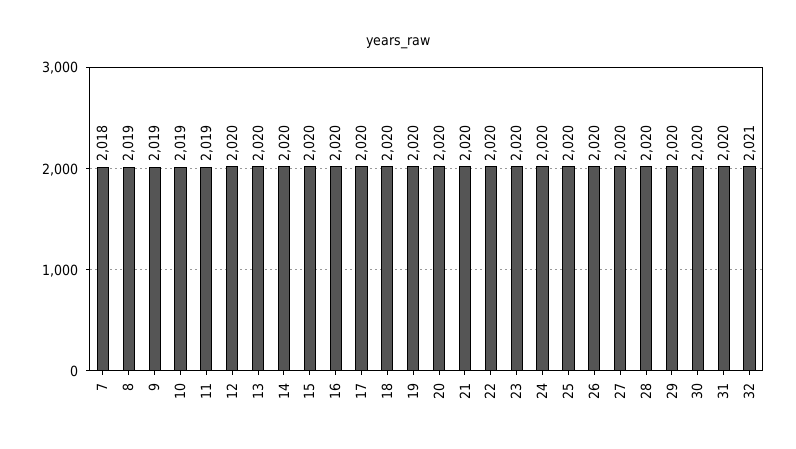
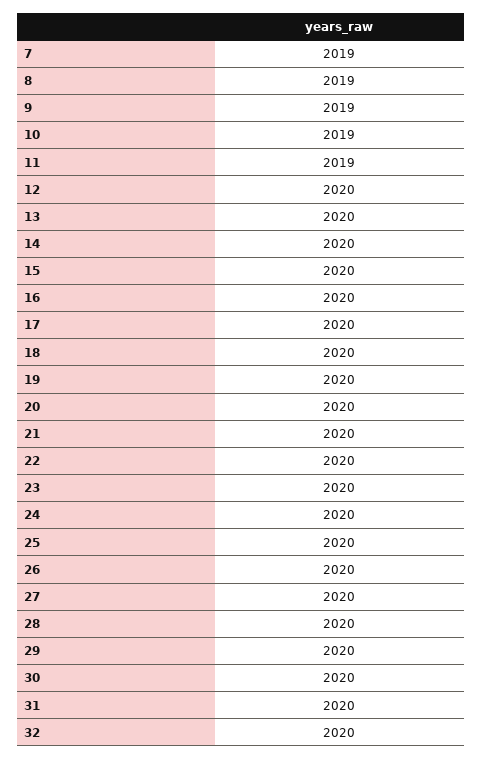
  {
-   "7": 2018,
+   "7": 2019,
    "8": 2019,
    "9": 2019,
    "10": 2019,
    "11": 2019,
    "12": 2020,
    "13": 2020,
    "14": 2020,
    "15": 2020,
    "16": 2020,
    "17": 2020,
    "18": 2020,
    "19": 2020,
    "20": 2020,
    "21": 2020,
    "22": 2020,
    "23": 2020,
    "24": 2020,
    "25": 2020,
    "26": 2020,
    "27": 2020,
    "28": 2020,
    "29": 2020,
    "30": 2020,
    "31": 2020,
-   "32": 2021
+   "32": 2020
  }

